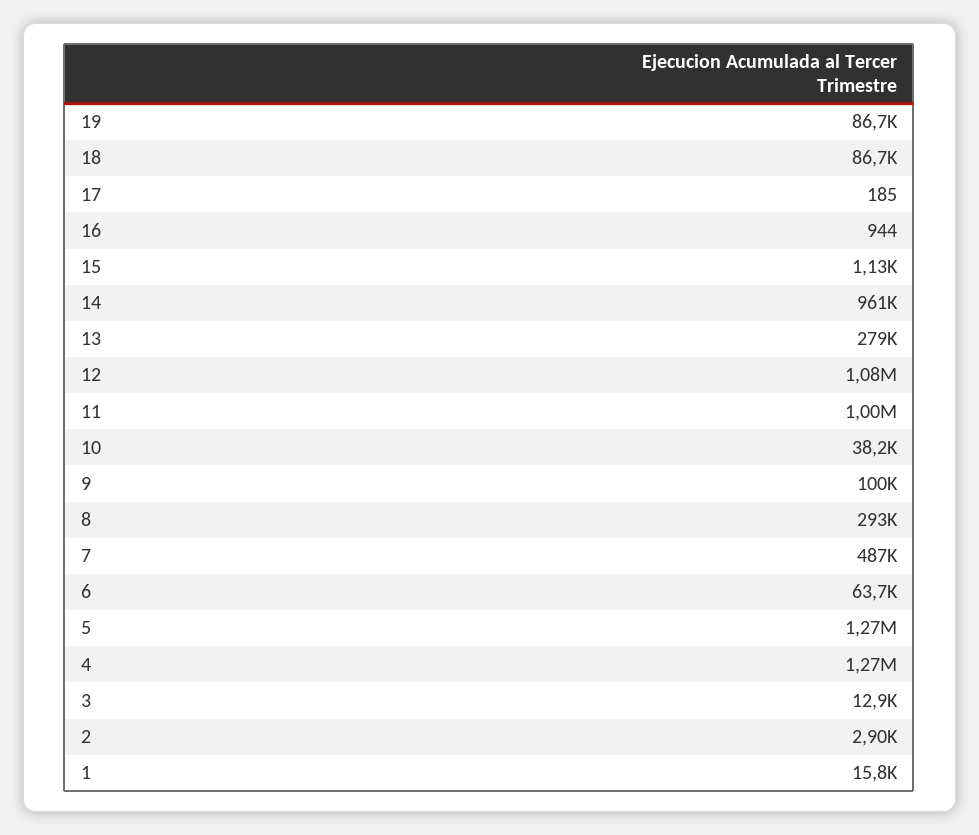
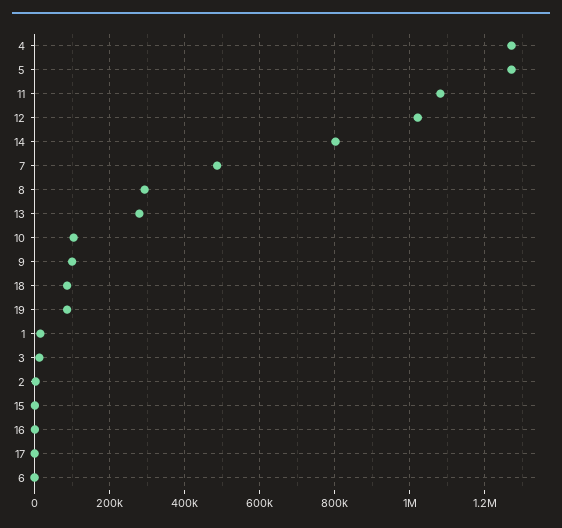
  {
    "19": 86700,
    "18": 86700,
    "17": 185,
    "16": 944,
    "15": 1130,
-   "14": 961000,
+   "14": 800000,
    "13": 279000,
-   "12": 1080000,
+   "12": 1020000,
-   "11": 1000000,
+   "11": 1080000,
-   "10": 38200,
+   "10": 100000,
    "9": 100000,
    "8": 293000,
    "7": 487000,
-   "6": 63700,
+   "6": 0,
    "5": 1270000,
    "4": 1270000,
    "3": 12900,
    "2": 2900,
    "1": 15800
  }

